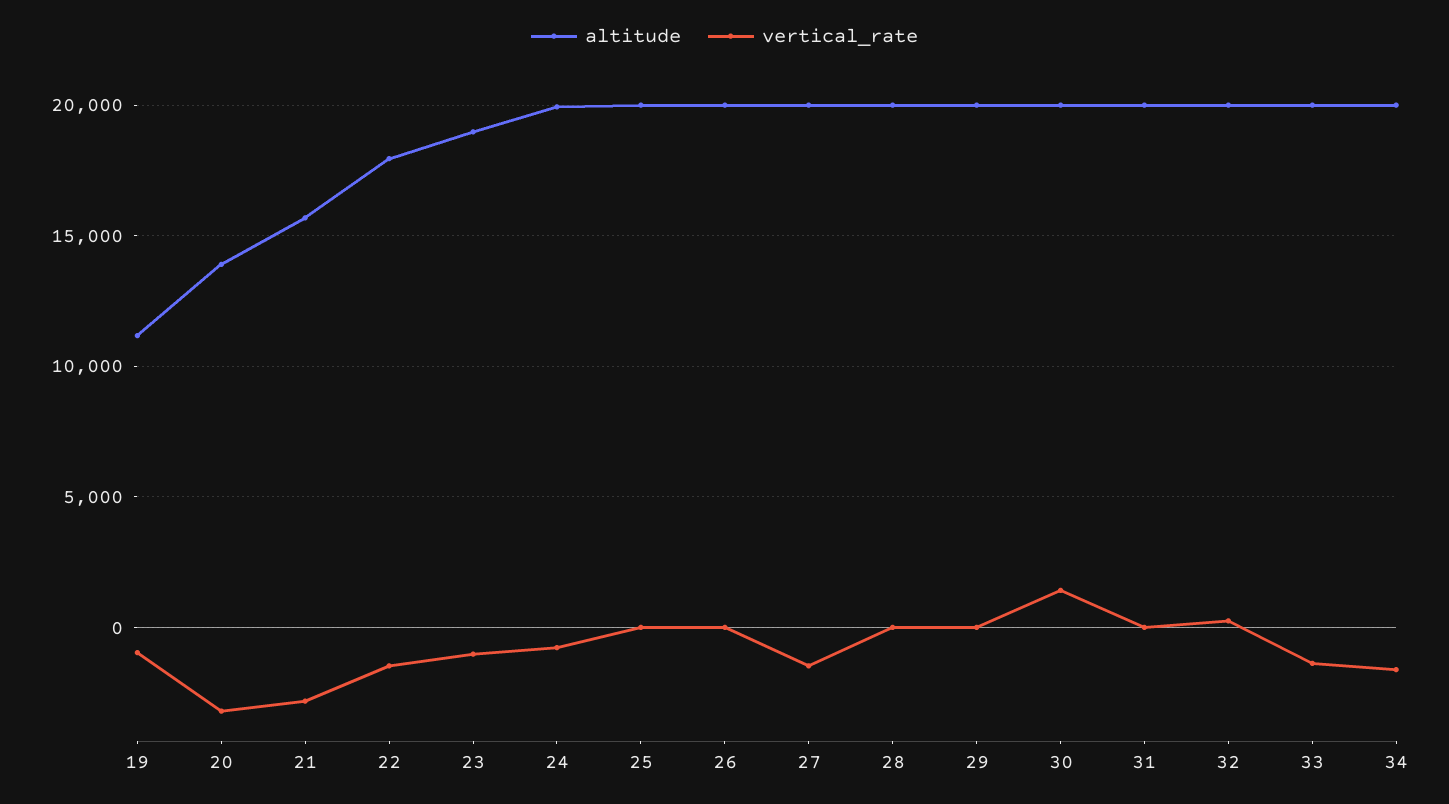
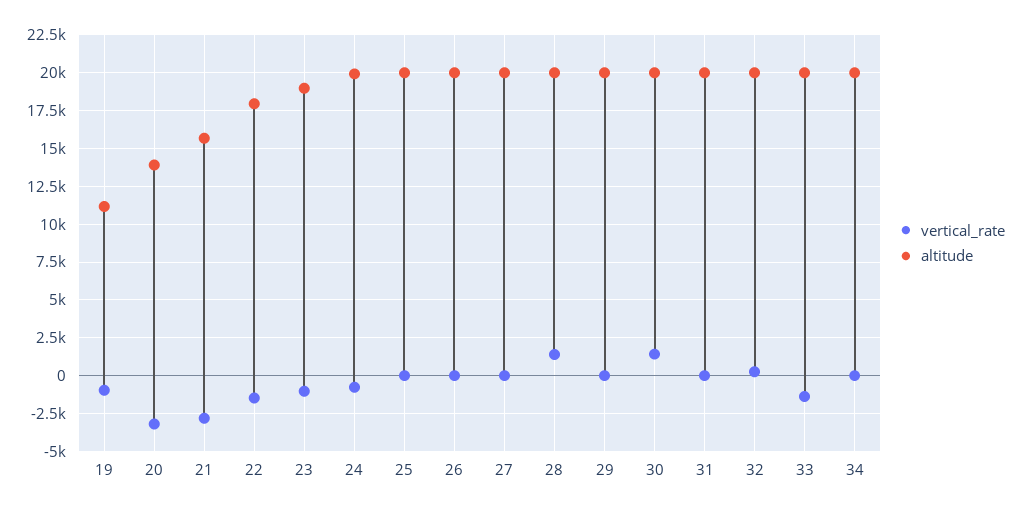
  {
    "altitude": {
      "19": 11000,
      "20": 14000,
      "21": 15500,
      "22": 18000,
      "23": 19000,
      "24": 20000,
      "25": 20000,
      "26": 20000,
      "27": 20000,
      "28": 20000,
      "29": 20000,
      "30": 20000,
      "31": 20000,
      "32": 20000,
      "33": 20000,
      "34": 20000
    },
    "vertical_rate": {
      "19": -1000,
      "20": -3000,
      "21": -3000,
      "22": -1500,
      "23": -1000,
      "24": -1000,
      "25": 0,
      "26": 0,
-     "27": -1500,
+     "27": 0,
-     "28": 0,
+     "28": 1500,
      "29": 0,
      "30": 1500,
      "31": 0,
      "32": 500,
      "33": -1500,
-     "34": -1500
+     "34": 0
    }
  }

